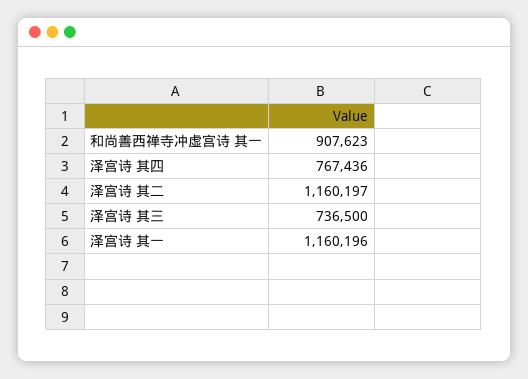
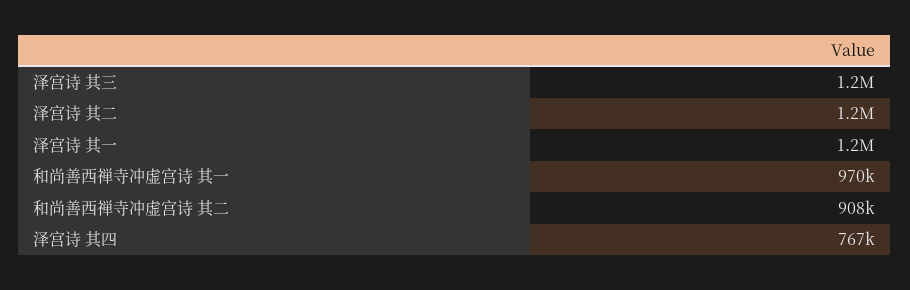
  {
-   "和尚善西禅寺冲虚宫诗 其一": 907623,
+   "和尚善西禅寺冲虚宫诗 其一": 970000,
    "泽宫诗 其四": 767436,
    "泽宫诗 其二": 1160197,
-   "泽宫诗 其三": 736500,
+   "泽宫诗 其三": 1200000,
-   "泽宫诗 其一": 1160196
+   "泽宫诗 其一": 1160196,
+   "和尚善西禅寺冲虚宫诗 其二": 908000
  }

